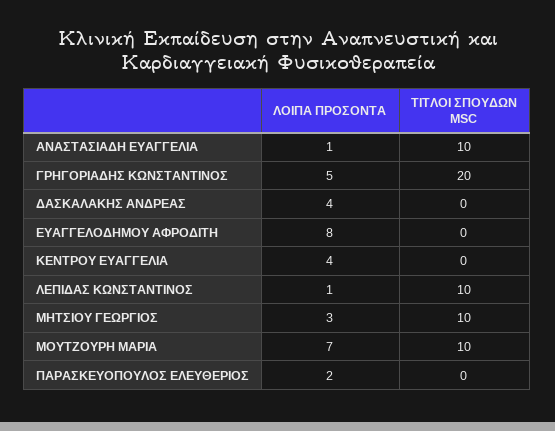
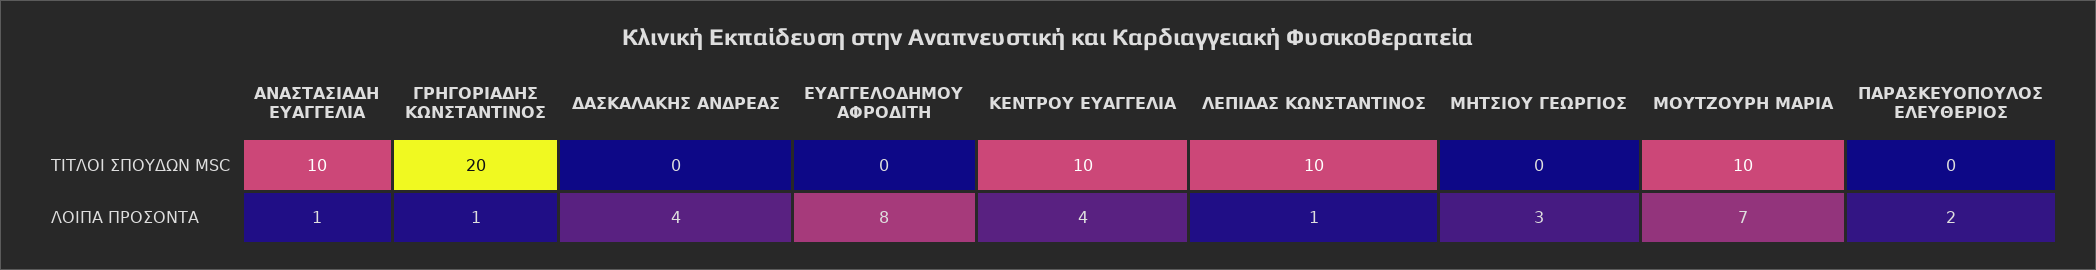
  {
    "ΛΟΙΠΑ ΠΡΟΣΟΝΤΑ": {
      "ΑΝΑΣΤΑΣΙΑΔΗ ΕΥΑΓΓΕΛΙΑ": 1,
-     "ΓΡΗΓΟΡΙΑΔΗΣ ΚΩΝΣΤΑΝΤΙΝΟΣ": 5,
+     "ΓΡΗΓΟΡΙΑΔΗΣ ΚΩΝΣΤΑΝΤΙΝΟΣ": 1,
      "ΔΑΣΚΑΛΑΚΗΣ ΑΝΔΡΕΑΣ": 4,
      "ΕΥΑΓΓΕΛΟΔΗΜΟΥ ΑΦΡΟΔΙΤΗ": 8,
      "ΚΕΝΤΡΟΥ ΕΥΑΓΓΕΛΙΑ": 4,
      "ΛΕΠΙΔΑΣ ΚΩΝΣΤΑΝΤΙΝΟΣ": 1,
      "ΜΗΤΣΙΟΥ ΓΕΩΡΓΙΟΣ": 3,
      "ΜΟΥΤΖΟΥΡΗ ΜΑΡΙΑ": 7,
      "ΠΑΡΑΣΚΕΥΟΠΟΥΛΟΣ ΕΛΕΥΘΕΡΙΟΣ": 2
    },
    "ΤΙΤΛΟΙ ΣΠΟΥΔΩΝ MSC": {
      "ΑΝΑΣΤΑΣΙΑΔΗ ΕΥΑΓΓΕΛΙΑ": 10,
      "ΓΡΗΓΟΡΙΑΔΗΣ ΚΩΝΣΤΑΝΤΙΝΟΣ": 20,
      "ΔΑΣΚΑΛΑΚΗΣ ΑΝΔΡΕΑΣ": 0,
      "ΕΥΑΓΓΕΛΟΔΗΜΟΥ ΑΦΡΟΔΙΤΗ": 0,
-     "ΚΕΝΤΡΟΥ ΕΥΑΓΓΕΛΙΑ": 0,
+     "ΚΕΝΤΡΟΥ ΕΥΑΓΓΕΛΙΑ": 10,
      "ΛΕΠΙΔΑΣ ΚΩΝΣΤΑΝΤΙΝΟΣ": 10,
-     "ΜΗΤΣΙΟΥ ΓΕΩΡΓΙΟΣ": 10,
+     "ΜΗΤΣΙΟΥ ΓΕΩΡΓΙΟΣ": 0,
      "ΜΟΥΤΖΟΥΡΗ ΜΑΡΙΑ": 10,
      "ΠΑΡΑΣΚΕΥΟΠΟΥΛΟΣ ΕΛΕΥΘΕΡΙΟΣ": 0
    }
  }

